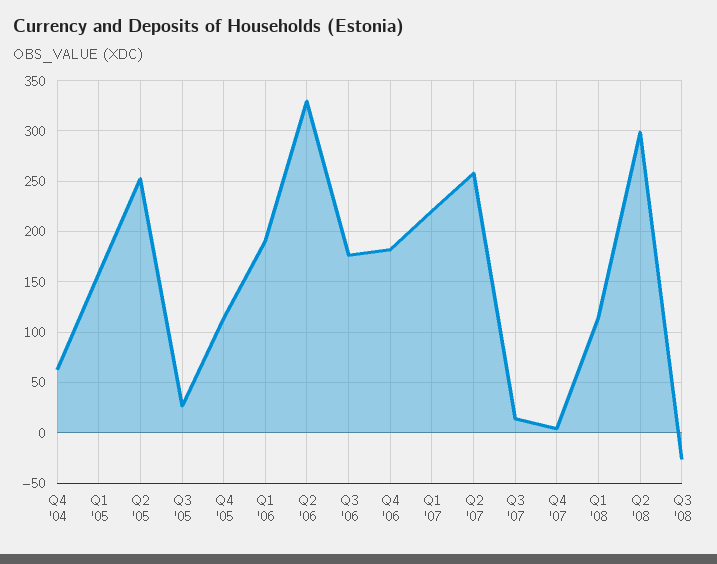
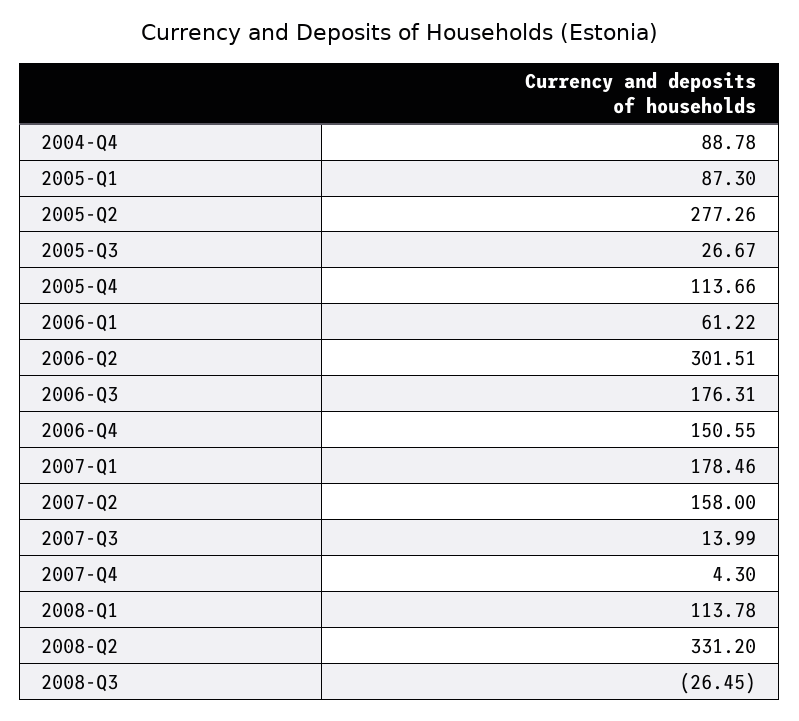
  {
-   "Q4 '04": 60,
+   "Q4 '04": 88.78,
-   "Q1 '05": 160,
+   "Q1 '05": 87.3,
-   "Q2 '05": 250,
+   "Q2 '05": 277.26,
    "Q3 '05": 26.67,
    "Q4 '05": 113.66,
-   "Q1 '06": 190,
+   "Q1 '06": 61.22,
-   "Q2 '06": 330,
+   "Q2 '06": 301.51,
    "Q3 '06": 176.31,
-   "Q4 '06": 180,
+   "Q4 '06": 150.55,
-   "Q1 '07": 220,
+   "Q1 '07": 178.46,
-   "Q2 '07": 260,
+   "Q2 '07": 158,
    "Q3 '07": 13.99,
    "Q4 '07": 4.3,
    "Q1 '08": 113.78,
-   "Q2 '08": 300,
+   "Q2 '08": 331.2,
    "Q3 '08": -26.45
  }

